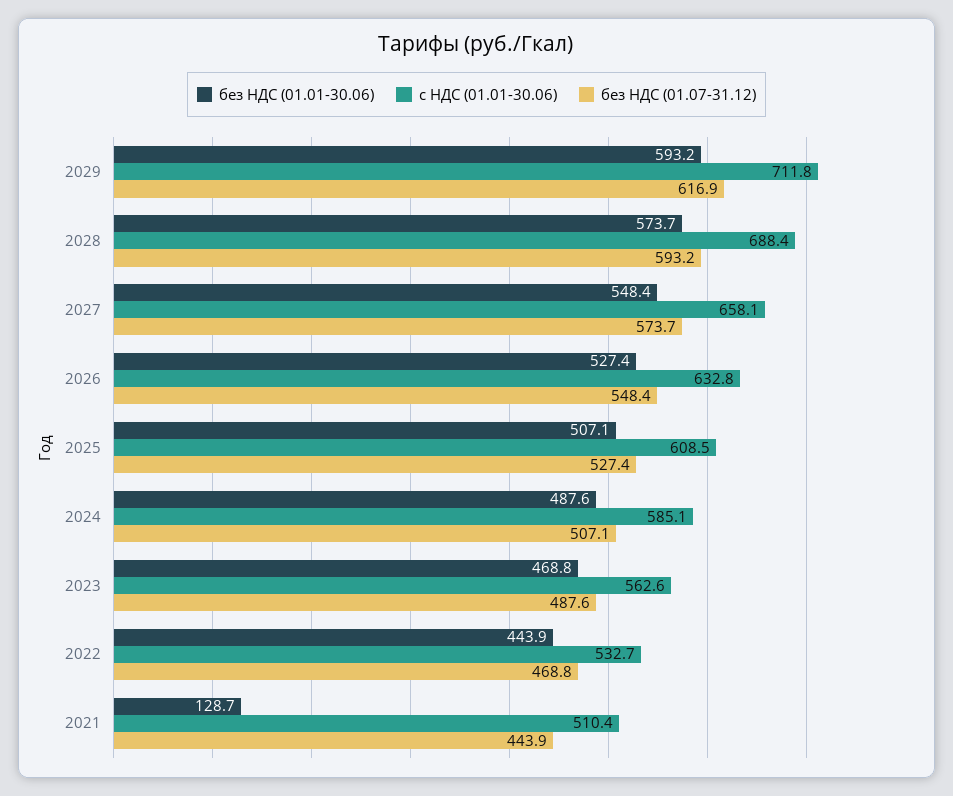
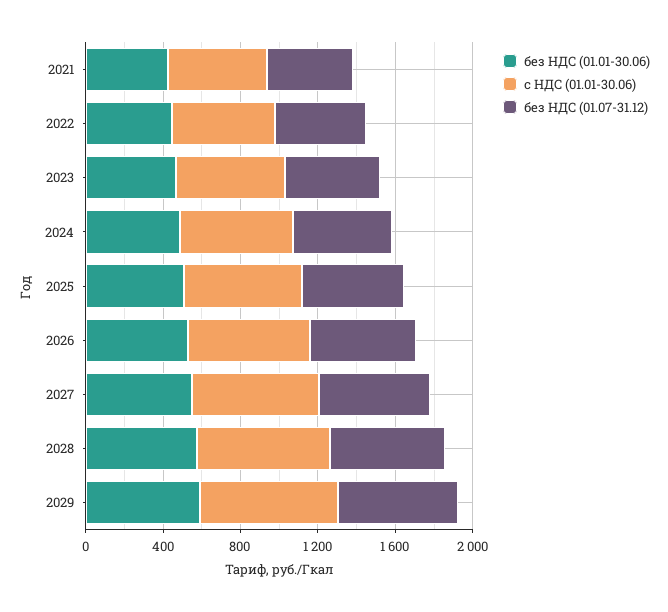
  {
    "без НДС (01.01-30.06)": {
      "2029": 593.2,
      "2028": 573.7,
      "2027": 548.4,
      "2026": 527.4,
      "2025": 507.1,
      "2024": 487.6,
      "2023": 468.8,
      "2022": 443.9,
-     "2021": 128.7
+     "2021": 400
    },
    "с НДС (01.01-30.06)": {
      "2029": 711.8,
      "2028": 688.4,
      "2027": 658.1,
      "2026": 632.8,
      "2025": 608.5,
      "2024": 585.1,
      "2023": 562.6,
      "2022": 532.7,
      "2021": 510.4
    },
    "без НДС (01.07-31.12)": {
      "2029": 616.9,
      "2028": 593.2,
      "2027": 573.7,
      "2026": 548.4,
      "2025": 527.4,
      "2024": 507.1,
      "2023": 487.6,
      "2022": 468.8,
      "2021": 443.9
    }
  }

